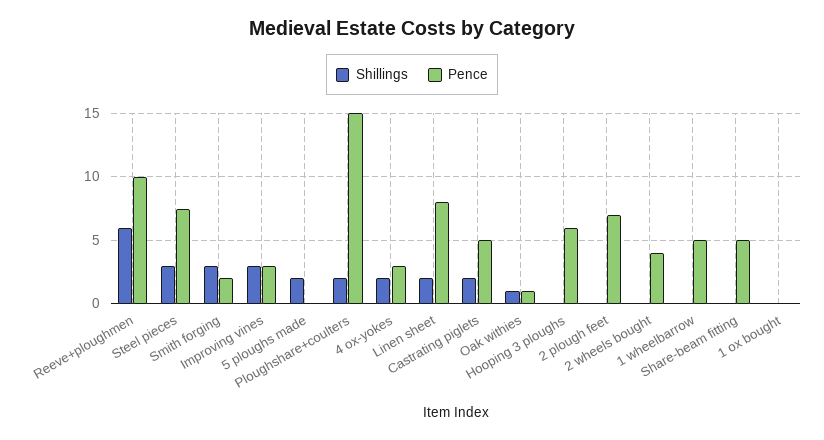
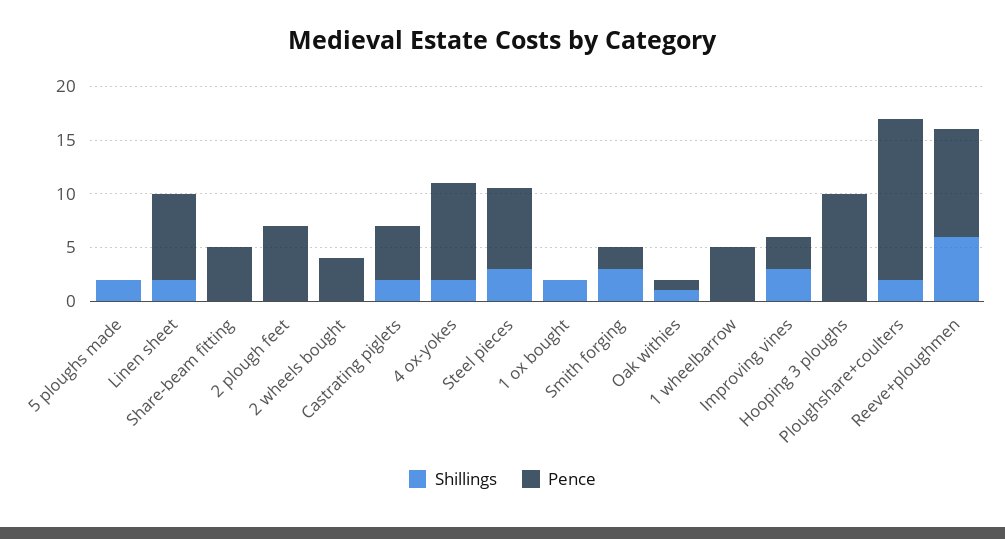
  {
    "Shillings": {
      "Reeve+ploughmen": 6,
      "Steel pieces": 3,
      "Smith forging": 3,
      "Improving vines": 3,
      "5 ploughs made": 2,
      "Ploughshare+coulters": 2,
      "4 ox-yokes": 2,
      "Linen sheet": 2,
      "Castrating piglets": 2,
      "Oak withies": 1,
      "Hooping 3 ploughs": 0,
      "2 plough feet": 0,
      "2 wheels bought": 0,
      "1 wheelbarrow": 0,
      "Share-beam fitting": 0,
-     "1 ox bought": 0
+     "1 ox bought": 2
    },
    "Pence": {
      "Reeve+ploughmen": 10,
      "Steel pieces": 7.5,
      "Smith forging": 2,
      "Improving vines": 3,
      "5 ploughs made": 0,
      "Ploughshare+coulters": 15,
-     "4 ox-yokes": 3,
+     "4 ox-yokes": 9,
      "Linen sheet": 8,
      "Castrating piglets": 5,
      "Oak withies": 1,
-     "Hooping 3 ploughs": 6,
+     "Hooping 3 ploughs": 10,
      "2 plough feet": 7,
      "2 wheels bought": 4,
      "1 wheelbarrow": 5,
      "Share-beam fitting": 5,
      "1 ox bought": 0
    }
  }

